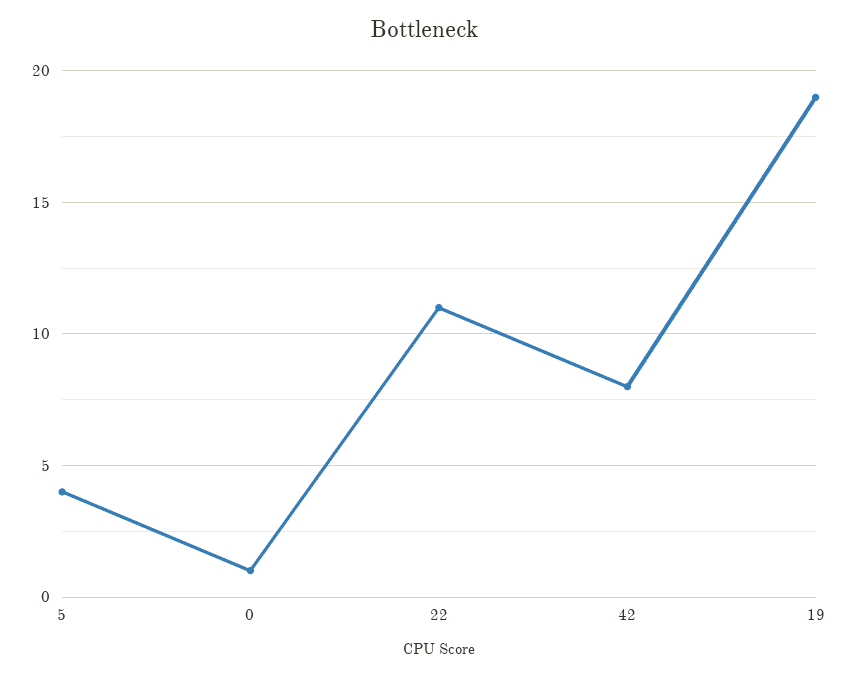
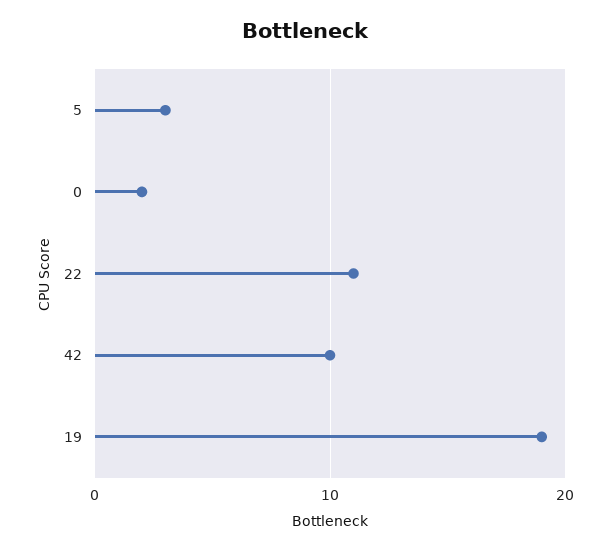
  {
-   "5": 4,
+   "5": 3,
-   "0": 1,
+   "0": 2,
    "22": 11,
-   "42": 8,
+   "42": 10,
    "19": 19
  }

